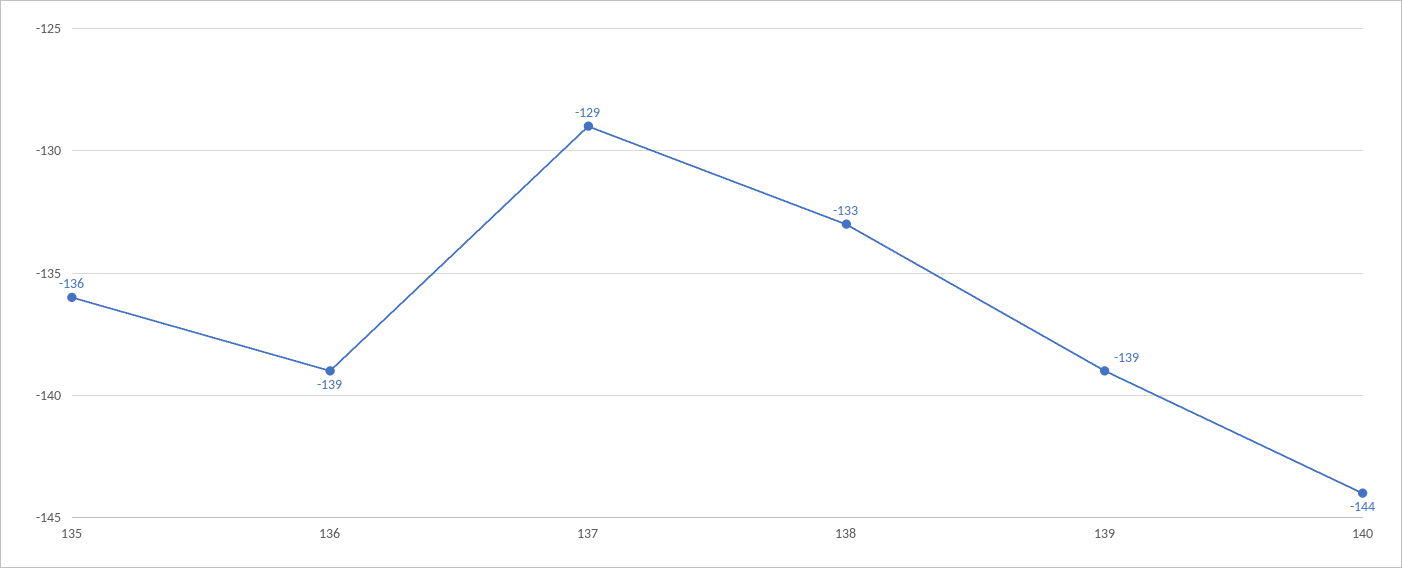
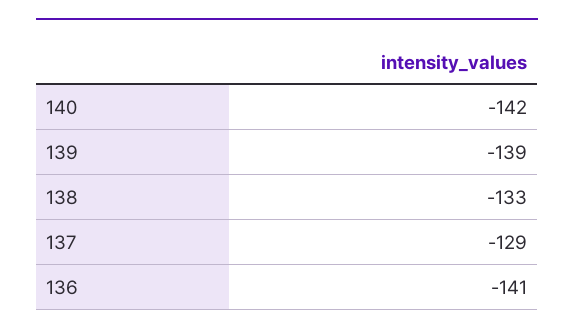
  {
-   "135": -136,
-   "136": -139,
+   "136": -141,
    "137": -129,
    "138": -133,
    "139": -139,
-   "140": -144
+   "140": -142
  }

